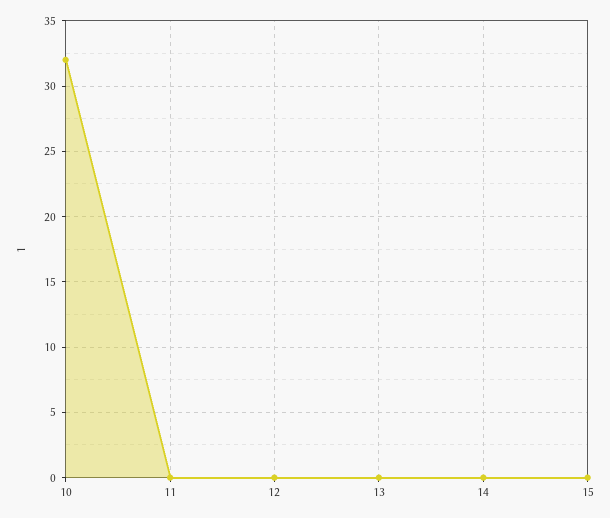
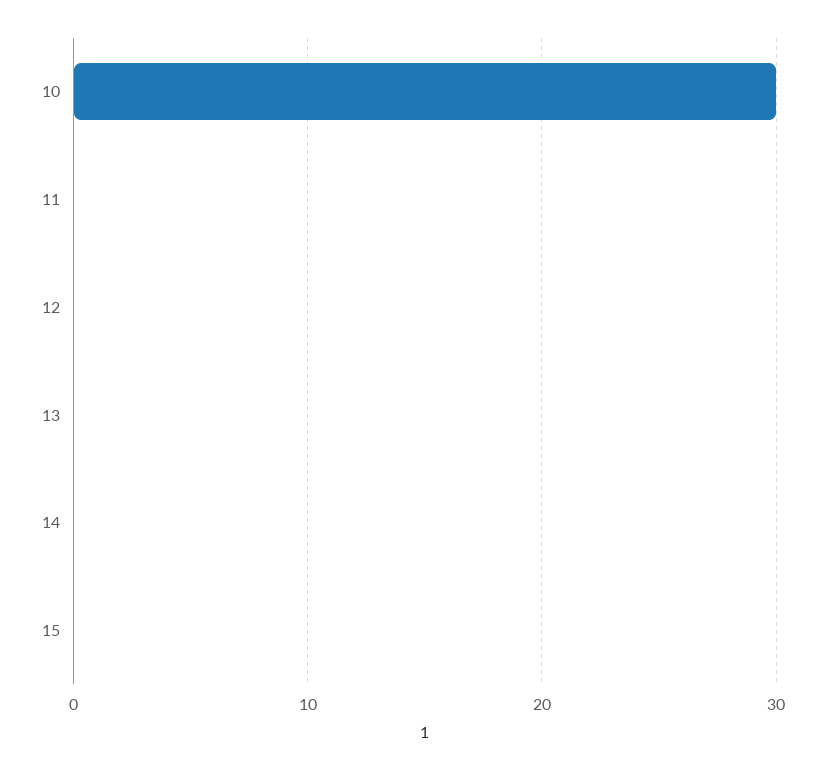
  {
-   "10": 32,
+   "10": 30,
    "11": 0,
    "12": 0,
    "13": 0,
    "14": 0,
    "15": 0
  }

